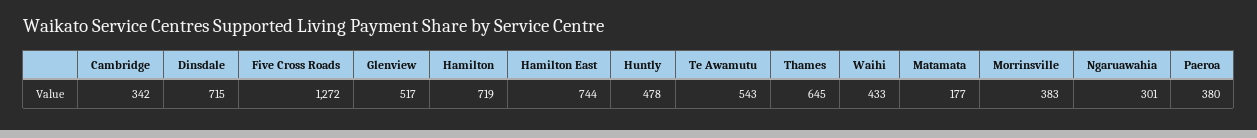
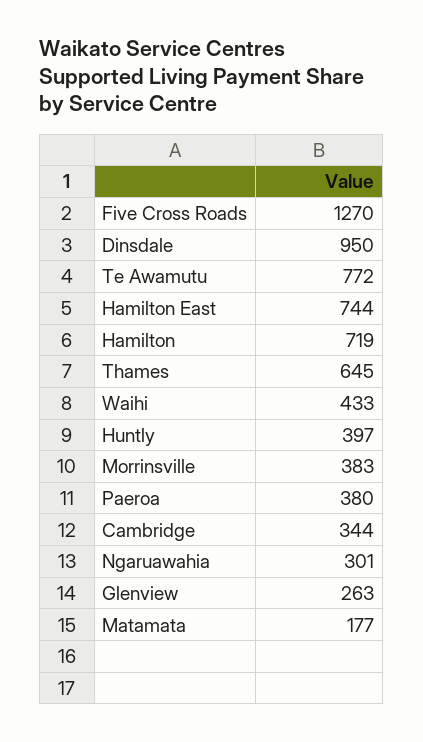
  {
-   "Cambridge": 342,
+   "Cambridge": 344,
-   "Dinsdale": 715,
+   "Dinsdale": 950,
-   "Five Cross Roads": 1272,
+   "Five Cross Roads": 1270,
-   "Glenview": 517,
+   "Glenview": 263,
    "Hamilton": 719,
    "Hamilton East": 744,
-   "Huntly": 478,
+   "Huntly": 397,
-   "Te Awamutu": 543,
+   "Te Awamutu": 772,
    "Thames": 645,
    "Waihi": 433,
    "Matamata": 177,
    "Morrinsville": 383,
    "Ngaruawahia": 301,
    "Paeroa": 380
  }

